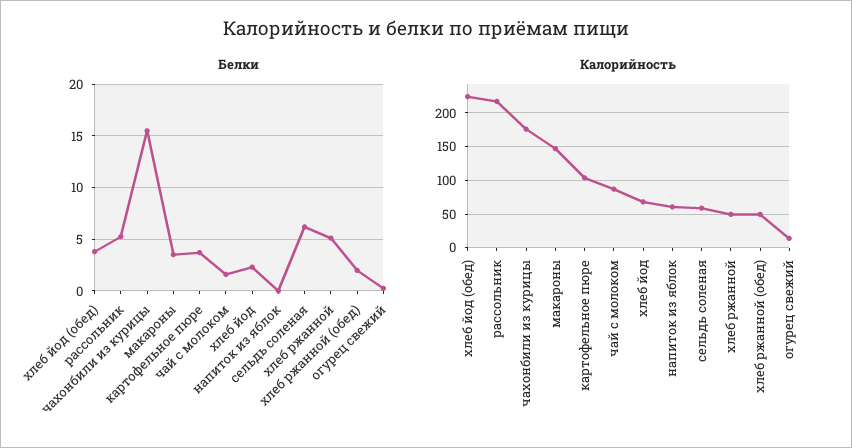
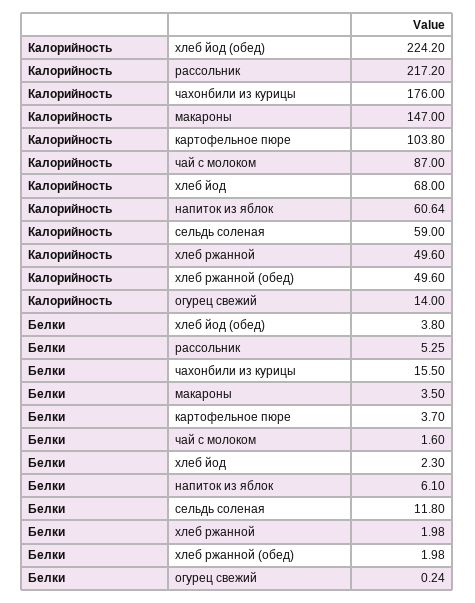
  {
    "Белки": {
      "хлеб йод (обед)": 3.8,
      "рассольник": 5.25,
      "чахонбили из курицы": 15.5,
      "макароны": 3.5,
      "картофельное пюре": 3.7,
      "чай с молоком": 1.6,
      "хлеб йод": 2.3,
-     "напиток из яблок": 0,
+     "напиток из яблок": 6.1,
-     "сельдь соленая": 6,
+     "сельдь соленая": 11.8,
-     "хлеб ржанной": 5,
+     "хлеб ржанной": 1.98,
      "хлеб ржанной (обед)": 1.98,
      "огурец свежий": 0.24
    },
    "Калорийность": {
      "хлеб йод (обед)": 224.2,
      "рассольник": 217.2,
      "чахонбили из курицы": 176,
      "макароны": 147,
      "картофельное пюре": 103.8,
      "чай с молоком": 87,
      "хлеб йод": 68,
      "напиток из яблок": 60.64,
      "сельдь соленая": 59,
      "хлеб ржанной": 49.6,
      "хлеб ржанной (обед)": 49.6,
      "огурец свежий": 14
    }
  }

